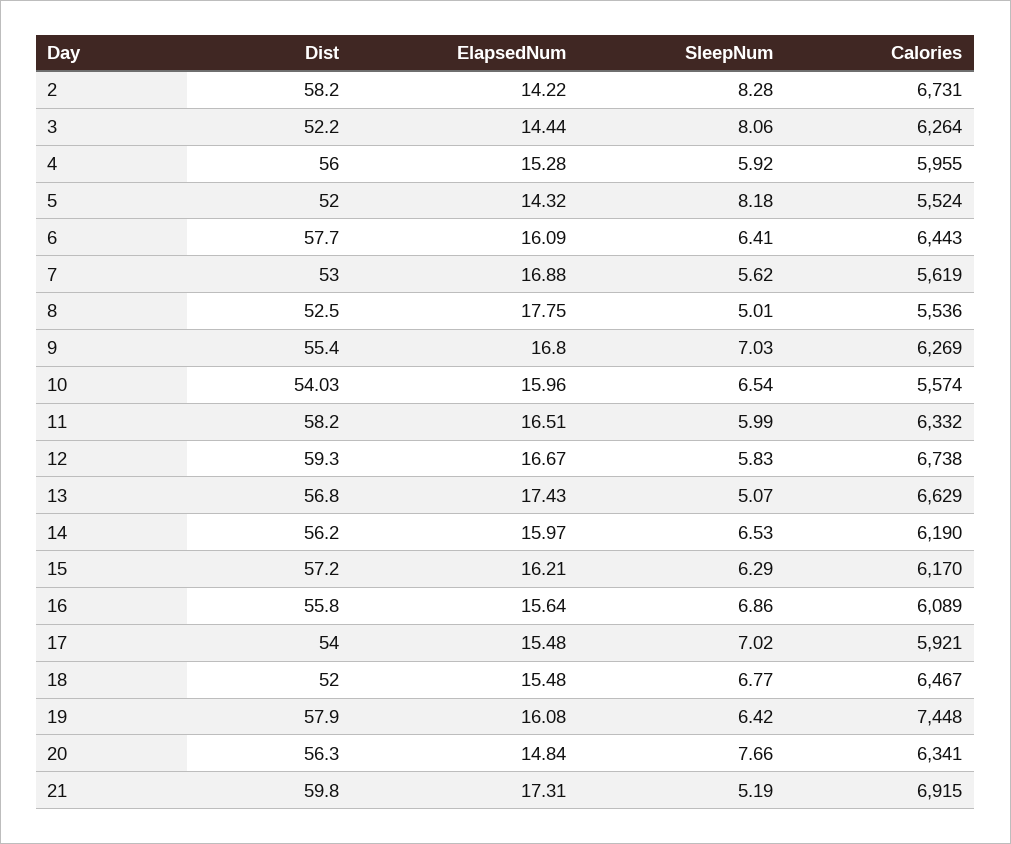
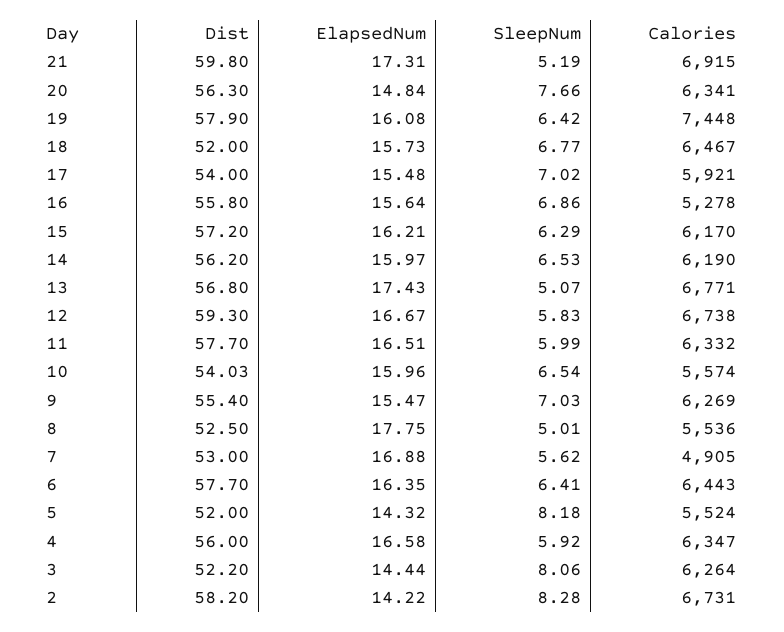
  {
    "Dist": {
      "2": 58.2,
      "3": 52.2,
      "4": 56,
      "5": 52,
      "6": 57.7,
      "7": 53,
      "8": 52.5,
      "9": 55.4,
      "10": 54.03,
-     "11": 58.2,
+     "11": 57.7,
      "12": 59.3,
      "13": 56.8,
      "14": 56.2,
      "15": 57.2,
      "16": 55.8,
      "17": 54,
      "18": 52,
      "19": 57.9,
      "20": 56.3,
      "21": 59.8
    },
    "ElapsedNum": {
      "2": 14.22,
      "3": 14.44,
-     "4": 15.28,
+     "4": 16.58,
      "5": 14.32,
-     "6": 16.09,
+     "6": 16.35,
      "7": 16.88,
      "8": 17.75,
-     "9": 16.8,
+     "9": 15.47,
      "10": 15.96,
      "11": 16.51,
      "12": 16.67,
      "13": 17.43,
      "14": 15.97,
      "15": 16.21,
      "16": 15.64,
      "17": 15.48,
-     "18": 15.48,
+     "18": 15.73,
      "19": 16.08,
      "20": 14.84,
      "21": 17.31
    },
    "SleepNum": {
      "2": 8.28,
      "3": 8.06,
      "4": 5.92,
      "5": 8.18,
      "6": 6.41,
      "7": 5.62,
      "8": 5.01,
      "9": 7.03,
      "10": 6.54,
      "11": 5.99,
      "12": 5.83,
      "13": 5.07,
      "14": 6.53,
      "15": 6.29,
      "16": 6.86,
      "17": 7.02,
      "18": 6.77,
      "19": 6.42,
      "20": 7.66,
      "21": 5.19
    },
    "Calories": {
      "2": 6731,
      "3": 6264,
-     "4": 5955,
+     "4": 6347,
      "5": 5524,
      "6": 6443,
-     "7": 5619,
+     "7": 4905,
      "8": 5536,
      "9": 6269,
      "10": 5574,
      "11": 6332,
      "12": 6738,
-     "13": 6629,
+     "13": 6771,
      "14": 6190,
      "15": 6170,
-     "16": 6089,
+     "16": 5278,
      "17": 5921,
      "18": 6467,
      "19": 7448,
      "20": 6341,
      "21": 6915
    }
  }

